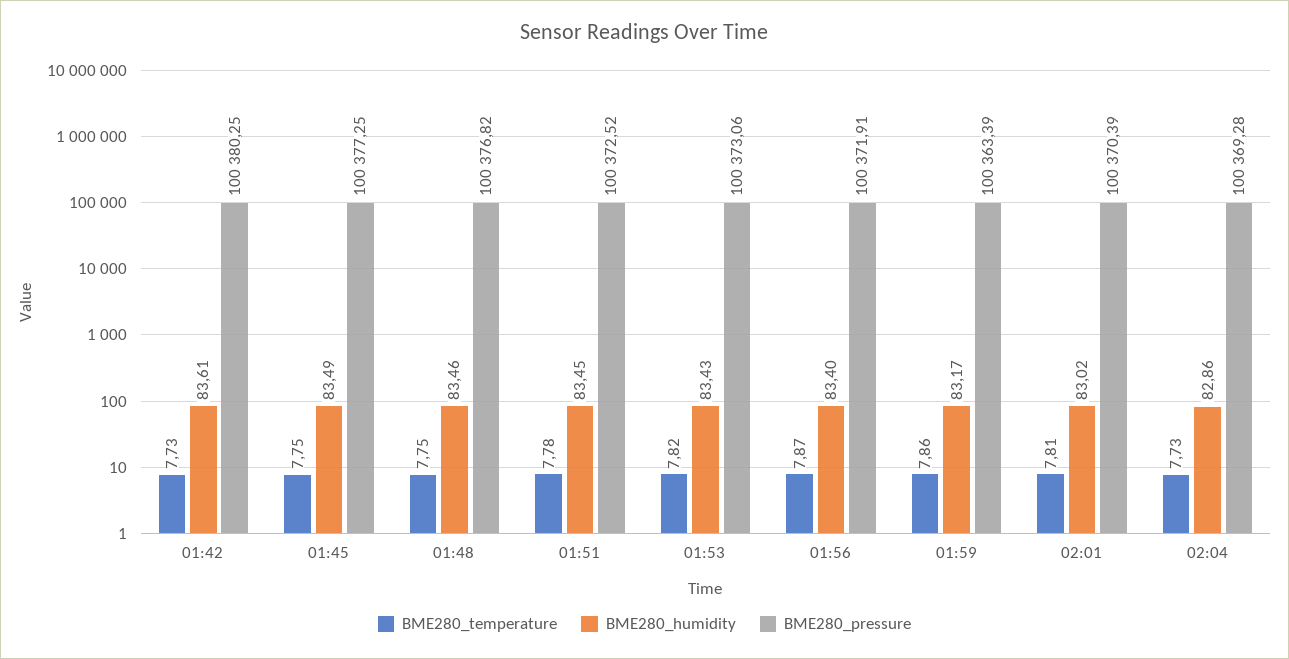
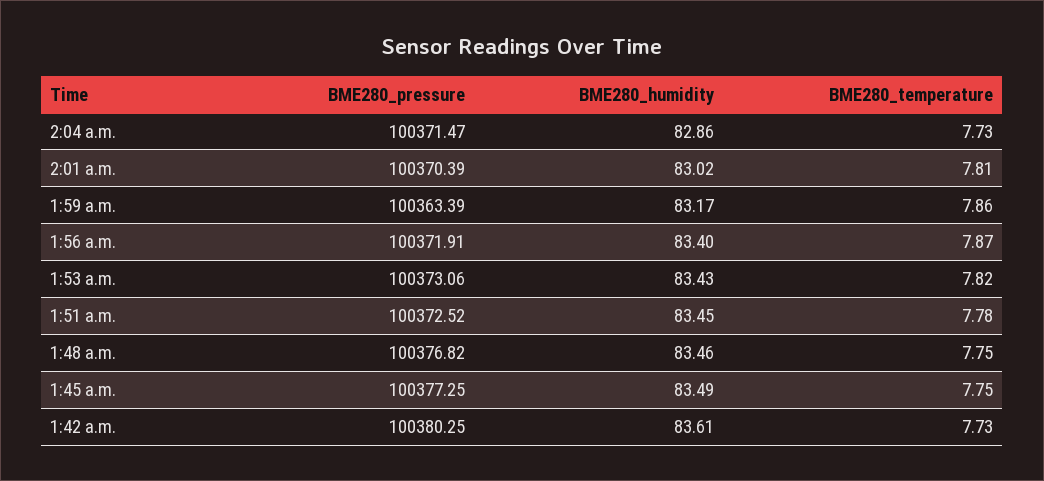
  {
    "BME280_temperature": {
      "01:42": 7.73,
      "01:45": 7.75,
      "01:48": 7.75,
      "01:51": 7.78,
      "01:53": 7.82,
      "01:56": 7.87,
      "01:59": 7.86,
      "02:01": 7.81,
      "02:04": 7.73
    },
    "BME280_humidity": {
      "01:42": 83.61,
      "01:45": 83.49,
      "01:48": 83.46,
      "01:51": 83.45,
      "01:53": 83.43,
      "01:56": 83.4,
      "01:59": 83.17,
      "02:01": 83.02,
      "02:04": 82.86
    },
    "BME280_pressure": {
      "01:42": 100380.25,
      "01:45": 100377.25,
      "01:48": 100376.82,
      "01:51": 100372.52,
      "01:53": 100373.06,
      "01:56": 100371.91,
      "01:59": 100363.39,
      "02:01": 100370.39,
-     "02:04": 100369.28
+     "02:04": 100371.47
    }
  }

